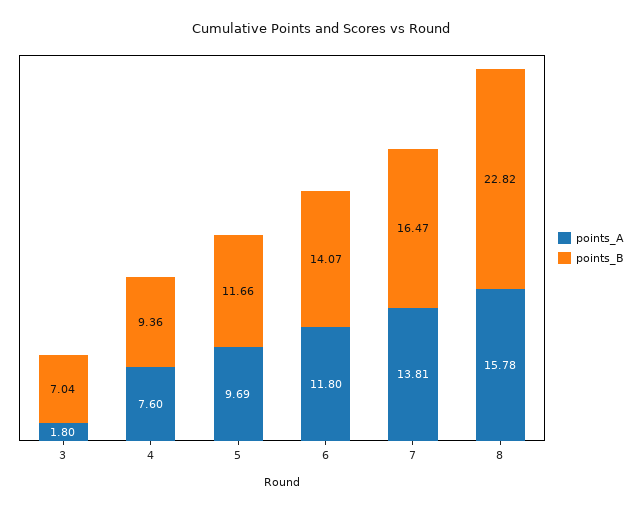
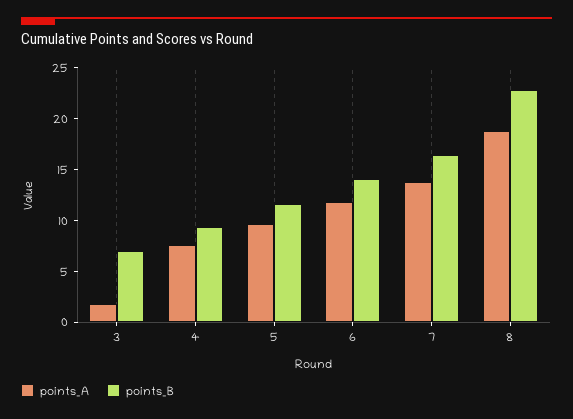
  {
    "points_A": {
      "3": 1.8,
      "4": 7.6,
      "5": 9.69,
      "6": 11.8,
      "7": 13.81,
-     "8": 15.78
+     "8": 19
    },
    "points_B": {
      "3": 7.04,
      "4": 9.36,
      "5": 11.66,
      "6": 14.07,
      "7": 16.47,
      "8": 22.82
    }
  }

